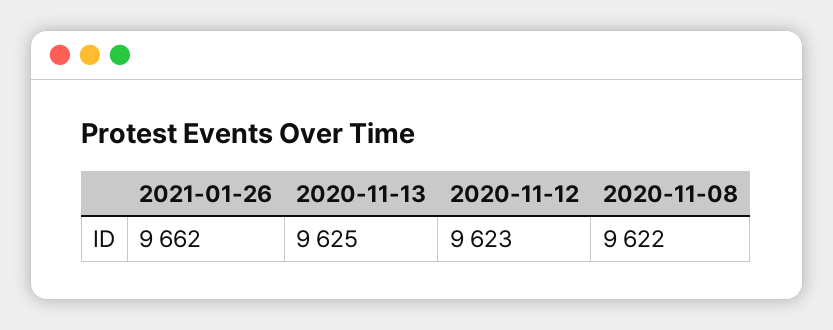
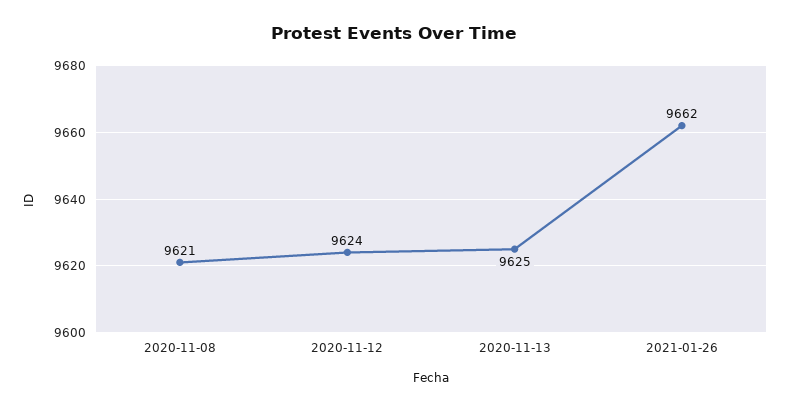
  {
    "2021-01-26": 9662,
    "2020-11-13": 9625,
-   "2020-11-12": 9623,
+   "2020-11-12": 9624,
-   "2020-11-08": 9622
+   "2020-11-08": 9621
  }

